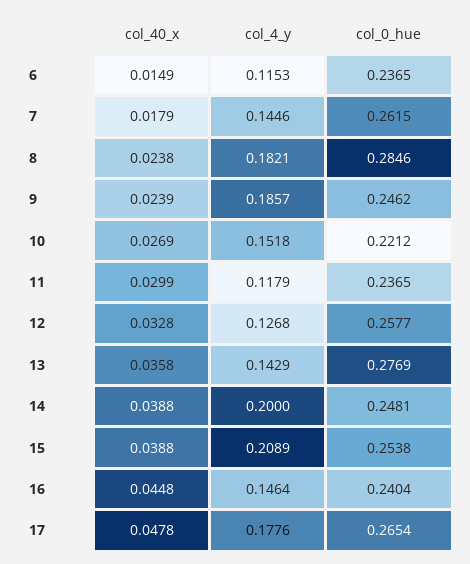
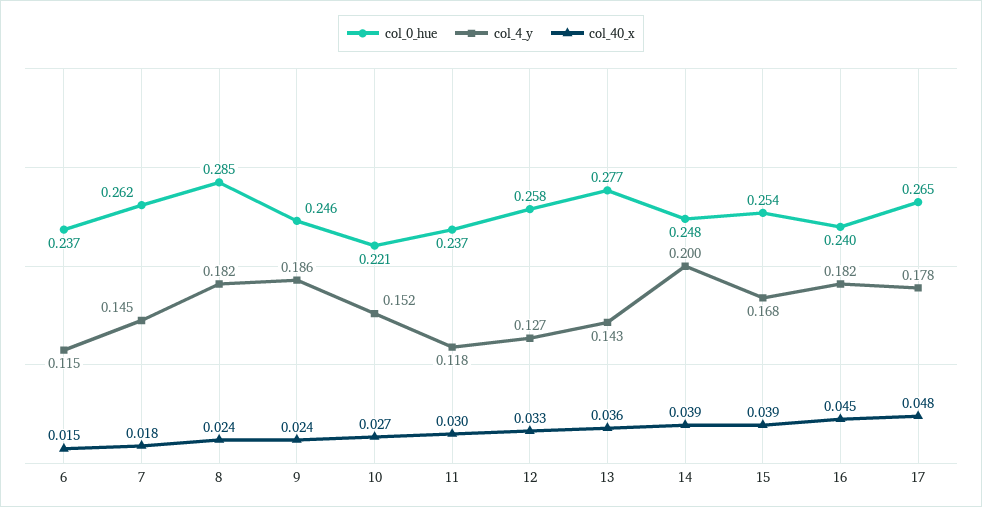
  {
    "col_40_x": {
      "6": 0.0149,
      "7": 0.0179,
      "8": 0.0238,
      "9": 0.0239,
      "10": 0.0269,
      "11": 0.0299,
      "12": 0.0328,
      "13": 0.0358,
      "14": 0.0388,
      "15": 0.0388,
      "16": 0.0448,
      "17": 0.0478
    },
    "col_4_y": {
      "6": 0.1153,
      "7": 0.1446,
      "8": 0.1821,
      "9": 0.1857,
      "10": 0.1518,
      "11": 0.1179,
      "12": 0.1268,
      "13": 0.1429,
      "14": 0.2,
-     "15": 0.2089,
+     "15": 0.168,
-     "16": 0.1464,
+     "16": 0.182,
      "17": 0.1776
    },
    "col_0_hue": {
      "6": 0.2365,
      "7": 0.2615,
      "8": 0.2846,
      "9": 0.2462,
      "10": 0.2212,
      "11": 0.2365,
      "12": 0.2577,
      "13": 0.2769,
      "14": 0.2481,
      "15": 0.2538,
      "16": 0.2404,
      "17": 0.2654
    }
  }

